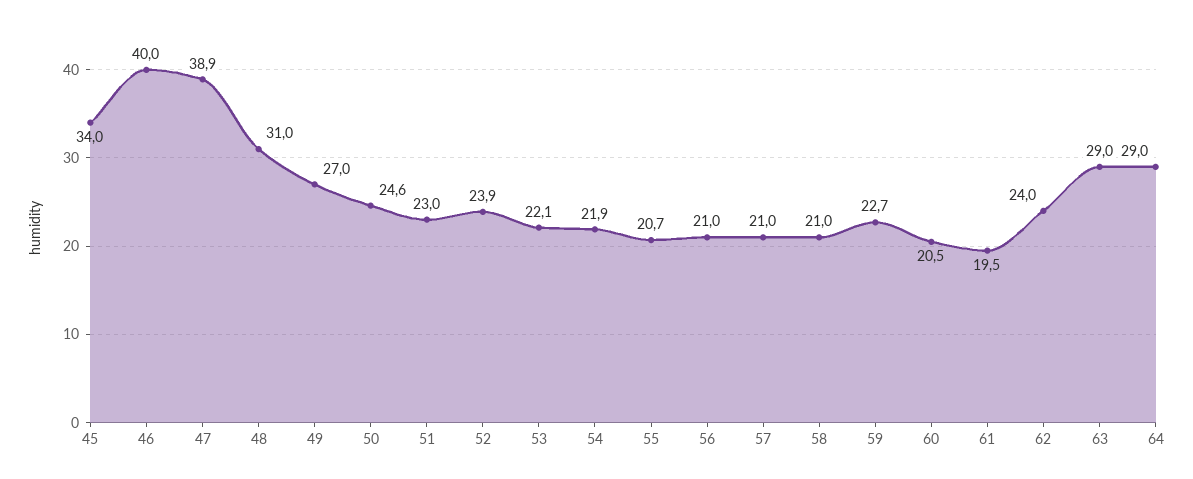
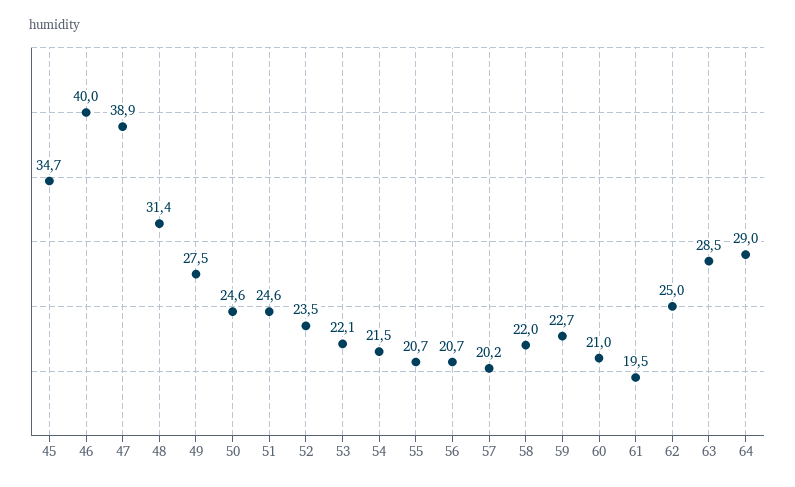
  {
-   "45": 34,
+   "45": 34.7,
    "46": 40,
    "47": 38.9,
-   "48": 31,
+   "48": 31.4,
-   "49": 27,
+   "49": 27.5,
    "50": 24.6,
-   "51": 23,
+   "51": 24.6,
-   "52": 23.9,
+   "52": 23.5,
    "53": 22.1,
-   "54": 21.9,
+   "54": 21.5,
    "55": 20.7,
-   "56": 21,
+   "56": 20.7,
-   "57": 21,
+   "57": 20.2,
-   "58": 21,
+   "58": 22,
    "59": 22.7,
-   "60": 20.5,
+   "60": 21,
    "61": 19.5,
-   "62": 24,
+   "62": 25,
-   "63": 29,
+   "63": 28.5,
    "64": 29
  }

